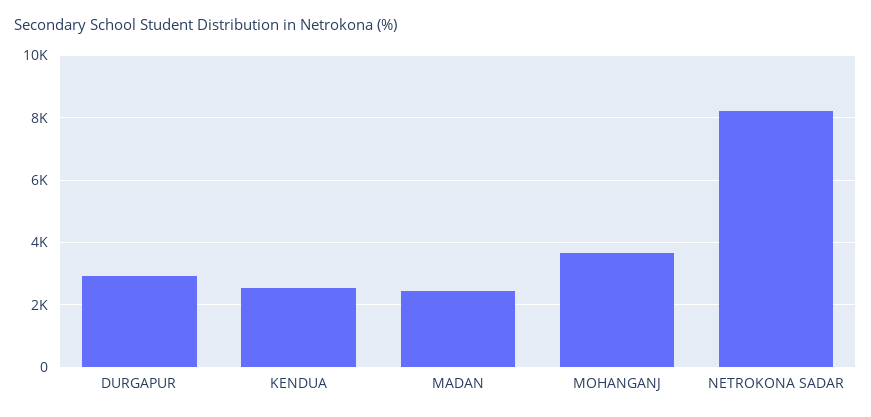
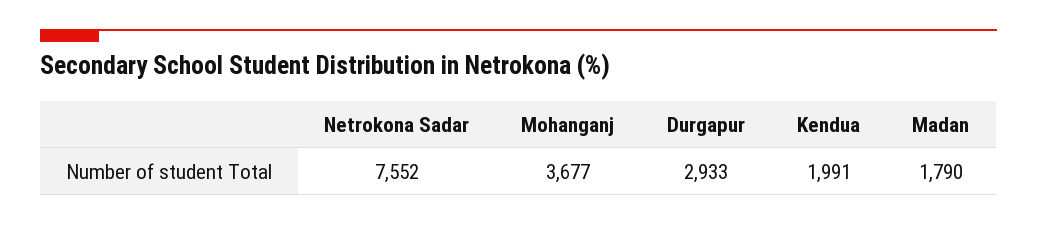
  {
    "DURGAPUR": 2933,
-   "KENDUA": 2600,
+   "KENDUA": 1991,
-   "MADAN": 2400,
+   "MADAN": 1790,
    "MOHANGANJ": 3677,
-   "NETROKONA SADAR": 8200
+   "NETROKONA SADAR": 7552
  }

